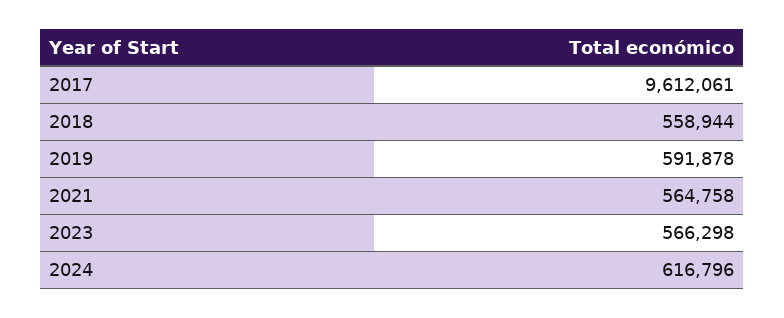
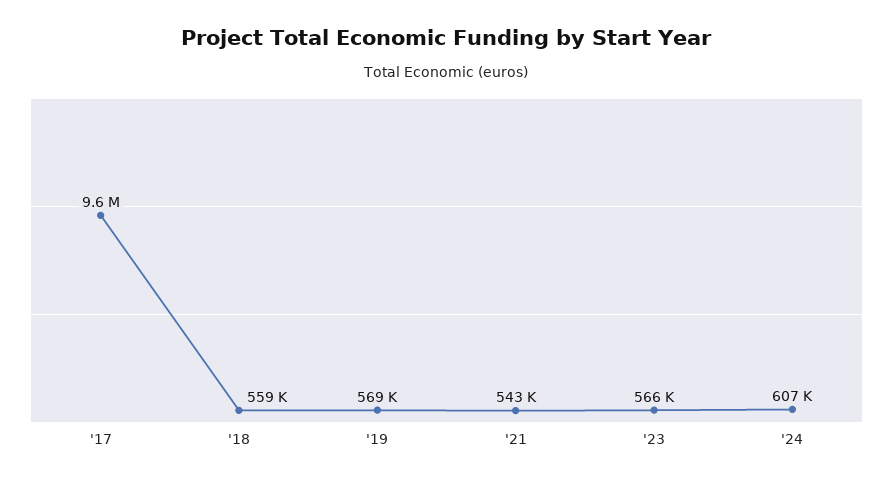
  {
    "2017": 9612061,
    "2018": 558944,
-   "2019": 591878,
+   "2019": 569000,
-   "2021": 564758,
+   "2021": 543000,
    "2023": 566298,
-   "2024": 616796
+   "2024": 607000
  }

